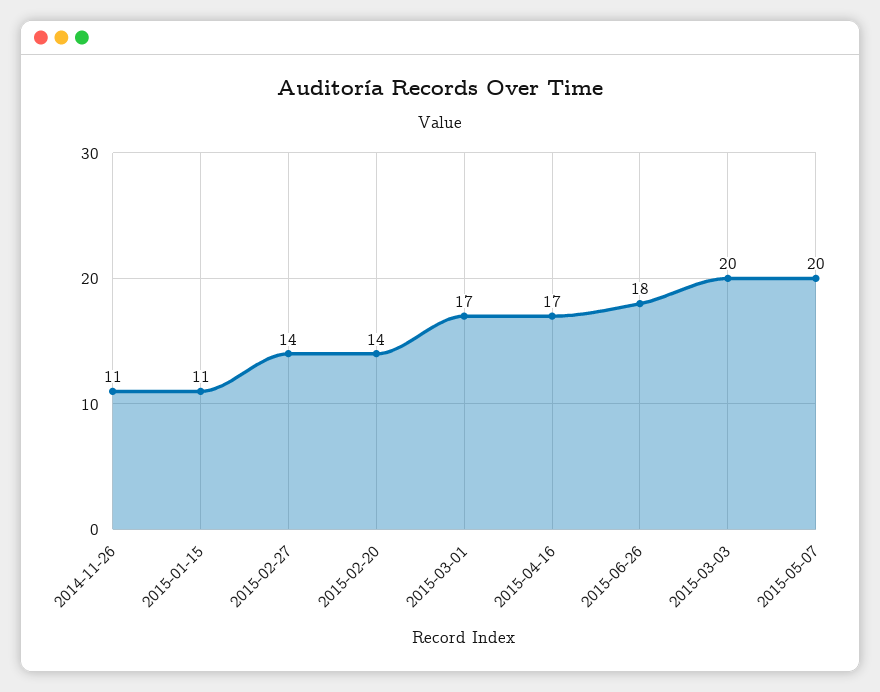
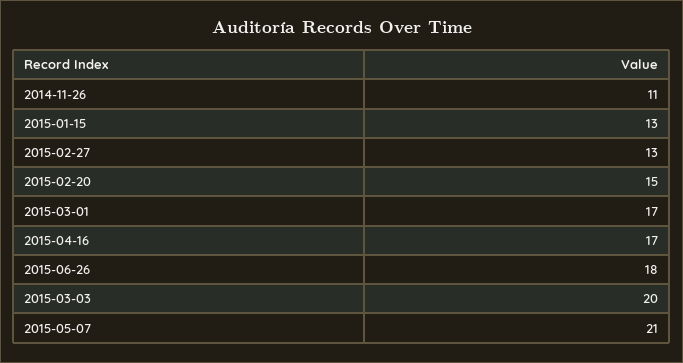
  {
    "2014-11-26": 11,
-   "2015-01-15": 11,
+   "2015-01-15": 13,
-   "2015-02-27": 14,
+   "2015-02-27": 13,
-   "2015-02-20": 14,
+   "2015-02-20": 15,
    "2015-03-01": 17,
    "2015-04-16": 17,
    "2015-06-26": 18,
    "2015-03-03": 20,
-   "2015-05-07": 20
+   "2015-05-07": 21
  }

